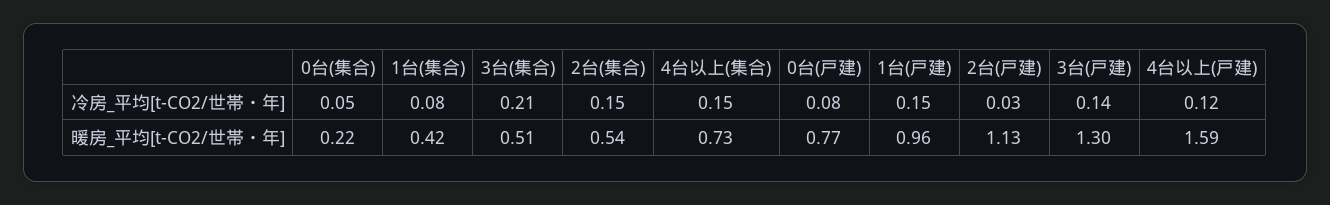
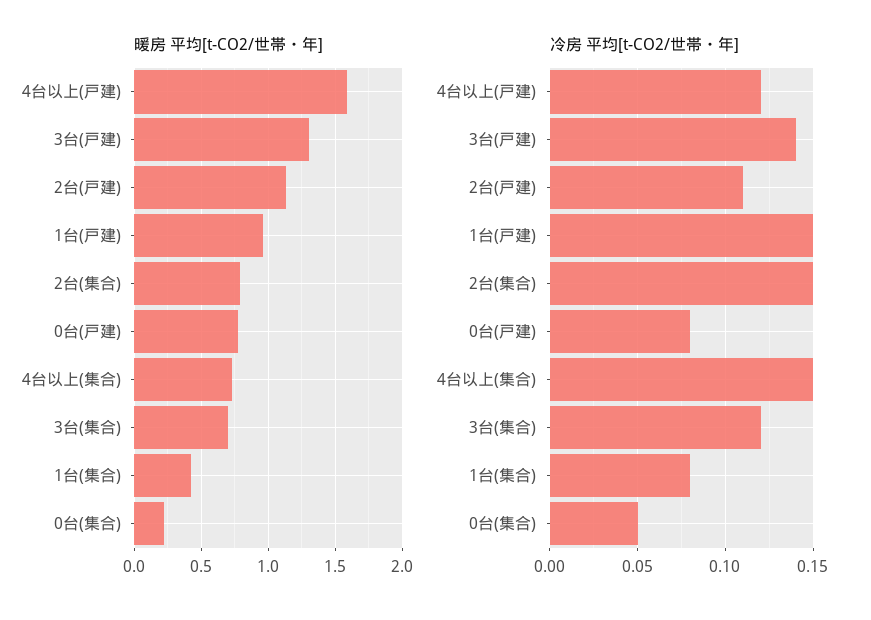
  {
    "冷房_平均[t-CO2/世帯・年]": {
      "0台(集合)": 0.05,
      "1台(集合)": 0.08,
-     "3台(集合)": 0.21,
+     "3台(集合)": 0.12,
      "2台(集合)": 0.15,
      "4台以上(集合)": 0.15,
      "0台(戸建)": 0.08,
      "1台(戸建)": 0.15,
-     "2台(戸建)": 0.03,
+     "2台(戸建)": 0.11,
      "3台(戸建)": 0.14,
      "4台以上(戸建)": 0.12
    },
    "暖房_平均[t-CO2/世帯・年]": {
      "0台(集合)": 0.22,
      "1台(集合)": 0.42,
-     "3台(集合)": 0.51,
+     "3台(集合)": 0.7,
-     "2台(集合)": 0.54,
+     "2台(集合)": 0.8,
      "4台以上(集合)": 0.73,
      "0台(戸建)": 0.77,
      "1台(戸建)": 0.96,
      "2台(戸建)": 1.13,
      "3台(戸建)": 1.3,
      "4台以上(戸建)": 1.59
    }
  }

